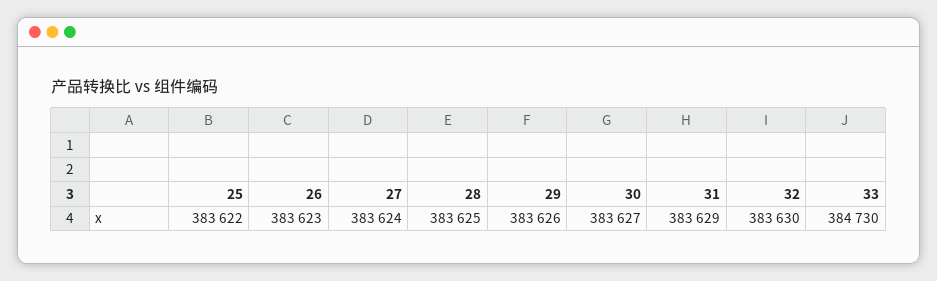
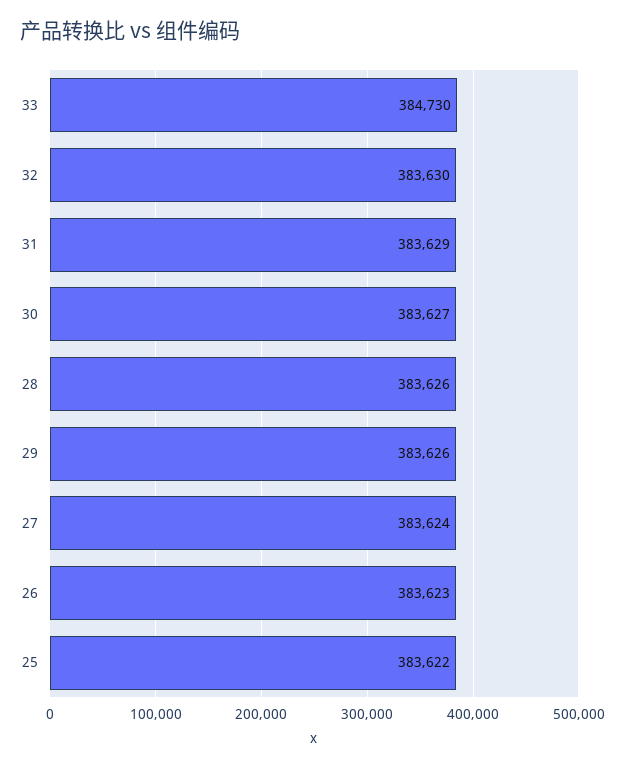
  {
    "25": 383622,
    "26": 383623,
    "27": 383624,
-   "28": 383625,
+   "28": 383626,
    "29": 383626,
    "30": 383627,
    "31": 383629,
    "32": 383630,
    "33": 384730
  }

